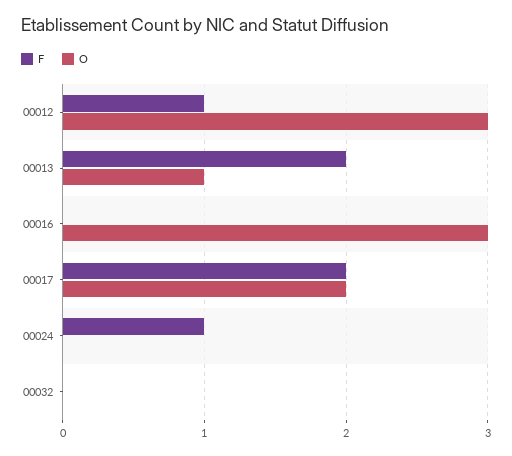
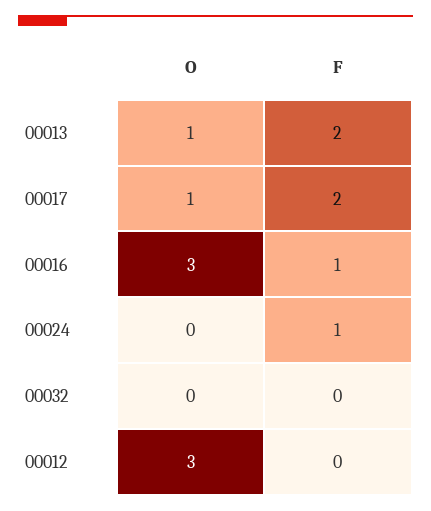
  {
    "F": {
-     "00012": 1,
+     "00012": 0,
      "00013": 2,
-     "00016": 0,
+     "00016": 1,
      "00017": 2,
      "00024": 1,
      "00032": 0
    },
    "O": {
      "00012": 3,
      "00013": 1,
      "00016": 3,
-     "00017": 2,
+     "00017": 1,
      "00024": 0,
      "00032": 0
    }
  }

